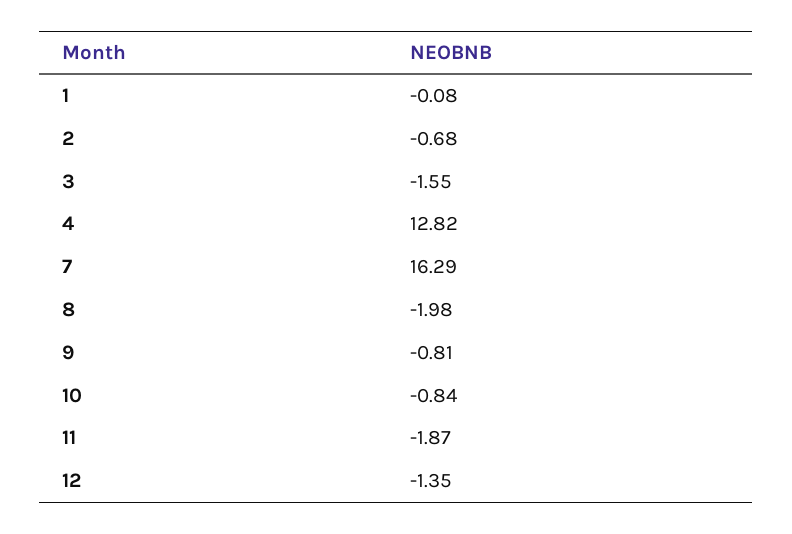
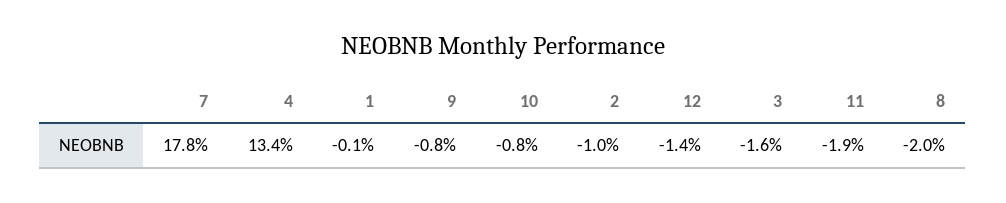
  {
    "1": -0.08,
-   "2": -0.68,
+   "2": -1,
    "3": -1.55,
-   "4": 12.82,
+   "4": 13.4,
-   "7": 16.29,
+   "7": 17.8,
    "8": -1.98,
    "9": -0.81,
    "10": -0.84,
    "11": -1.87,
    "12": -1.35
  }

